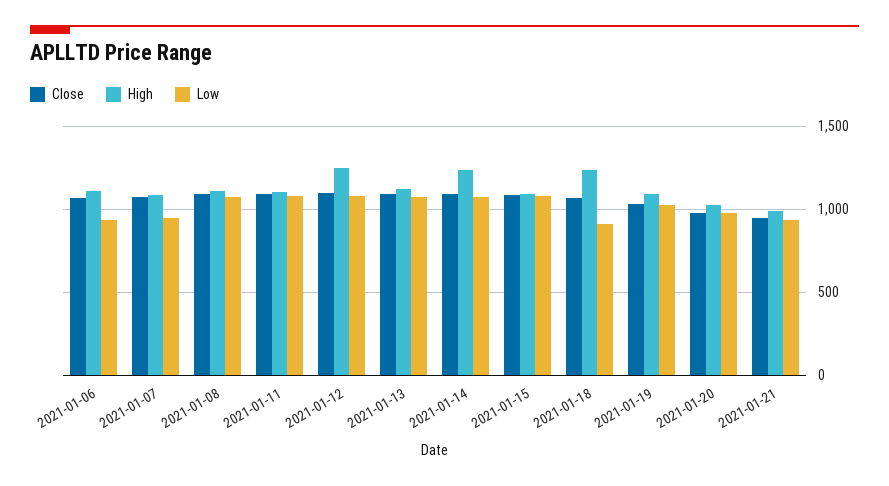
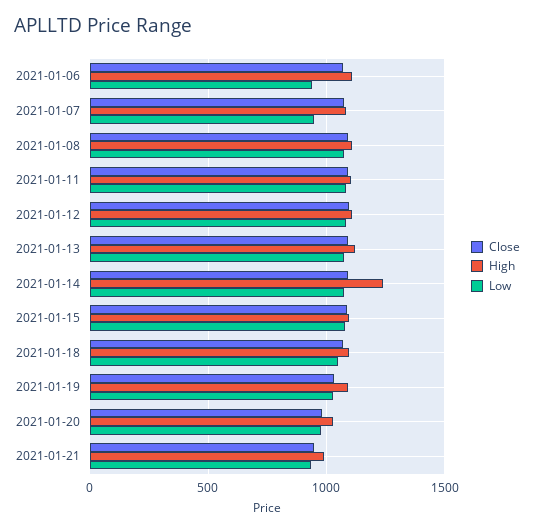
  {
    "Close": {
      "2021-01-06": 1050,
      "2021-01-07": 1100,
      "2021-01-08": 1100,
      "2021-01-11": 1100,
      "2021-01-12": 1100,
      "2021-01-13": 1100,
      "2021-01-14": 1100,
      "2021-01-15": 1100,
      "2021-01-18": 1050,
      "2021-01-19": 1050,
      "2021-01-20": 1000,
      "2021-01-21": 950
    },
    "High": {
      "2021-01-06": 1100,
      "2021-01-07": 1100,
      "2021-01-08": 1100,
      "2021-01-11": 1100,
-     "2021-01-12": 1250,
+     "2021-01-12": 1100,
      "2021-01-13": 1100,
      "2021-01-14": 1250,
      "2021-01-15": 1100,
-     "2021-01-18": 1250,
+     "2021-01-18": 1100,
      "2021-01-19": 1100,
      "2021-01-20": 1050,
      "2021-01-21": 1000
    },
    "Low": {
      "2021-01-06": 950,
      "2021-01-07": 950,
      "2021-01-08": 1050,
      "2021-01-11": 1100,
      "2021-01-12": 1100,
      "2021-01-13": 1050,
      "2021-01-14": 1050,
      "2021-01-15": 1100,
-     "2021-01-18": 900,
+     "2021-01-18": 1050,
      "2021-01-19": 1050,
      "2021-01-20": 1000,
      "2021-01-21": 950
    }
  }

